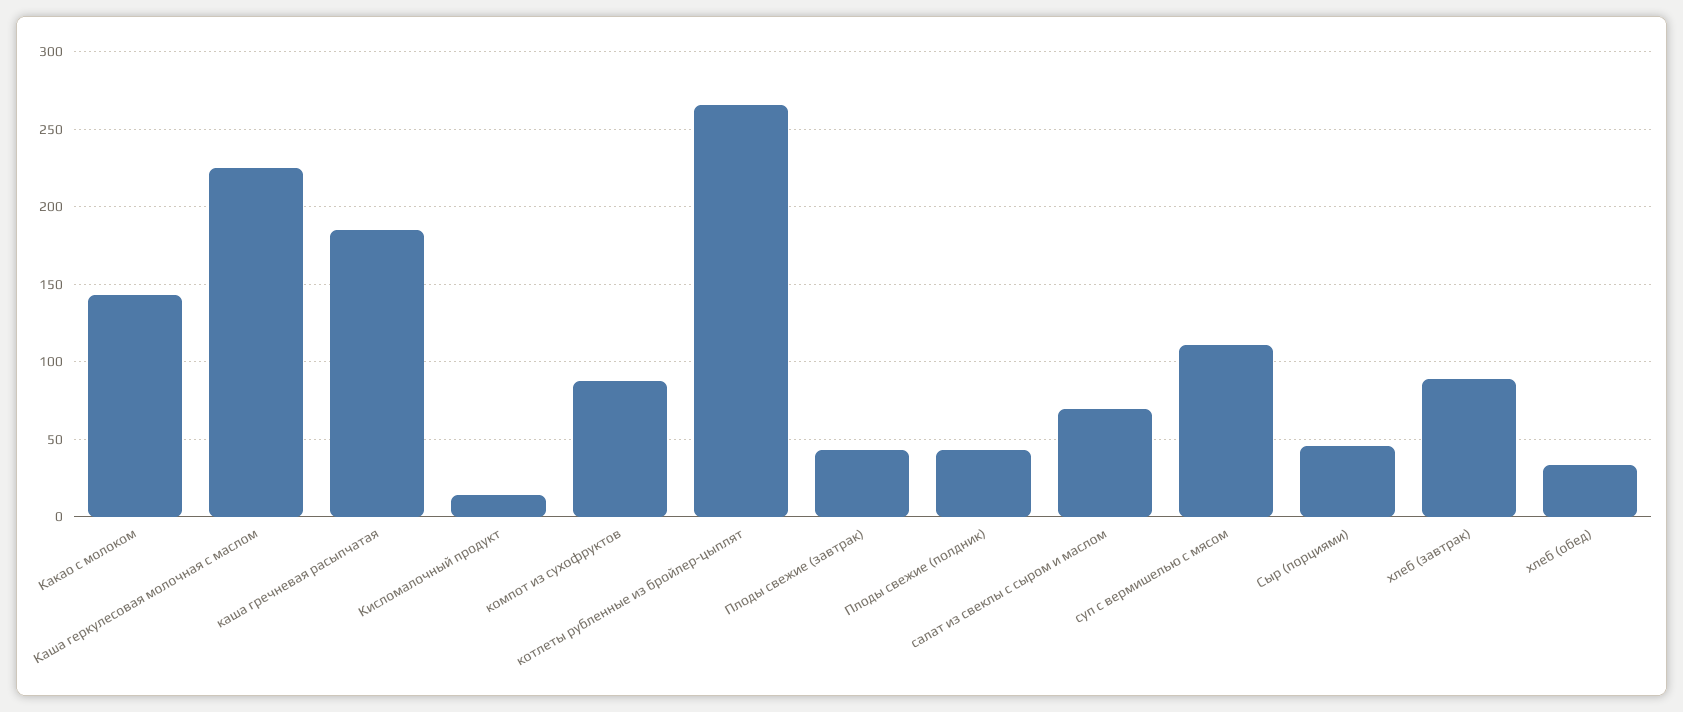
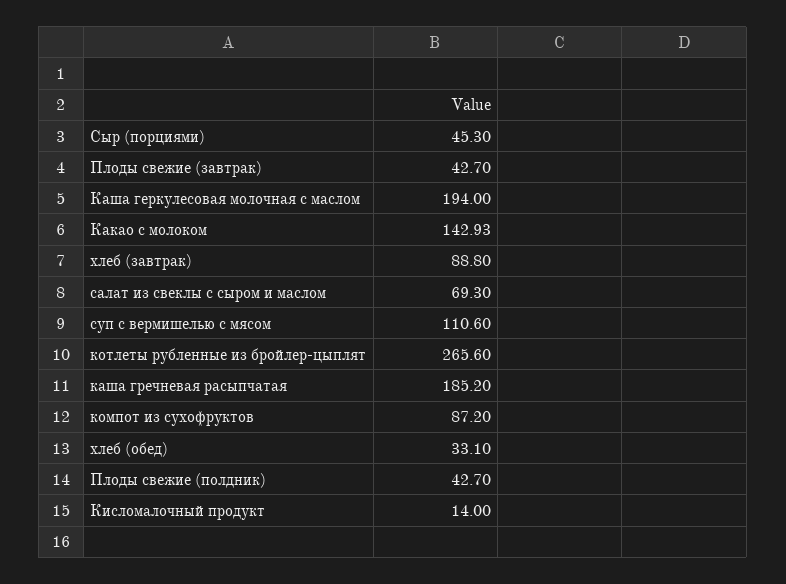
  {
    "Какао с молоком": 142.93,
-   "Каша геркулесовая молочная с маслом": 225,
+   "Каша геркулесовая молочная с маслом": 194,
    "каша гречневая расыпчатая": 185.2,
    "Кисломалочный продукт": 14,
    "компот из сухофруктов": 87.2,
    "котлеты рубленные из бройлер-цыплят": 265.6,
    "Плоды свежие (завтрак)": 42.7,
    "Плоды свежие (полдник)": 42.7,
    "салат из свеклы с сыром и маслом": 69.3,
    "суп с вермишелью с мясом": 110.6,
    "Сыр (порциями)": 45.3,
    "хлеб (завтрак)": 88.8,
    "хлеб (обед)": 33.1
  }

